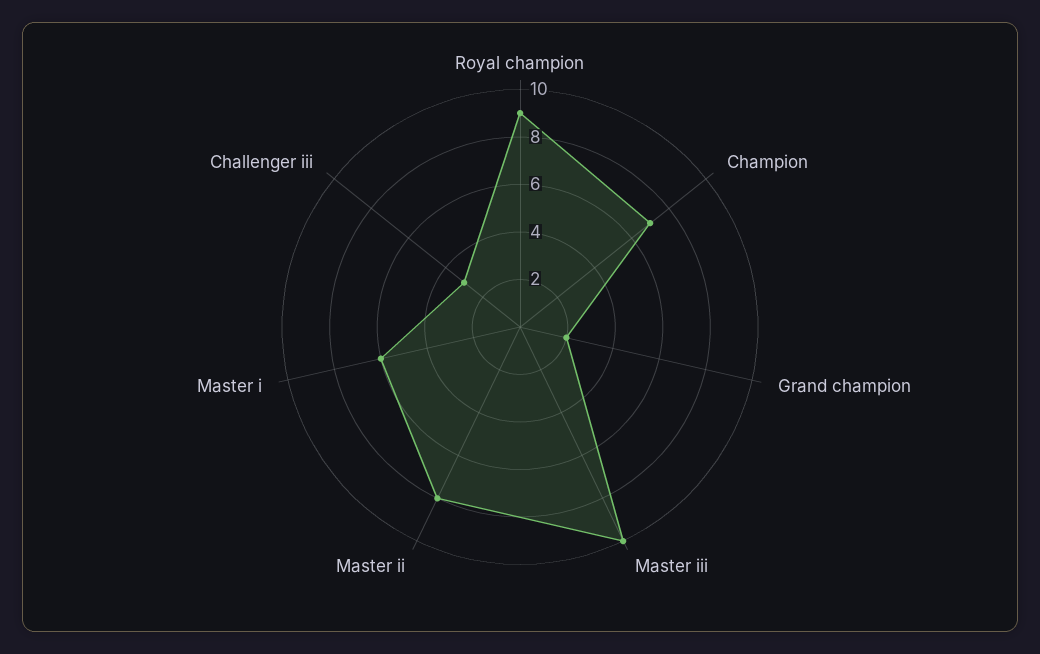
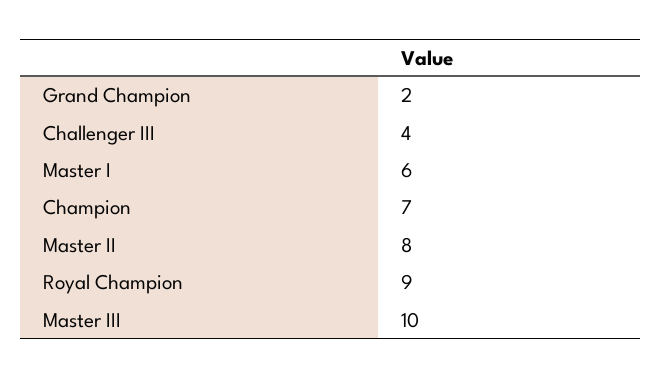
  {
    "Royal champion": 9,
    "Champion": 7,
    "Grand champion": 2,
    "Master iii": 10,
    "Master ii": 8,
    "Master i": 6,
-   "Challenger iii": 3
+   "Challenger iii": 4
  }

